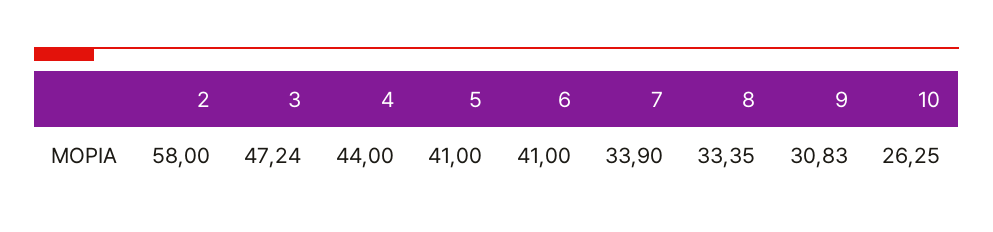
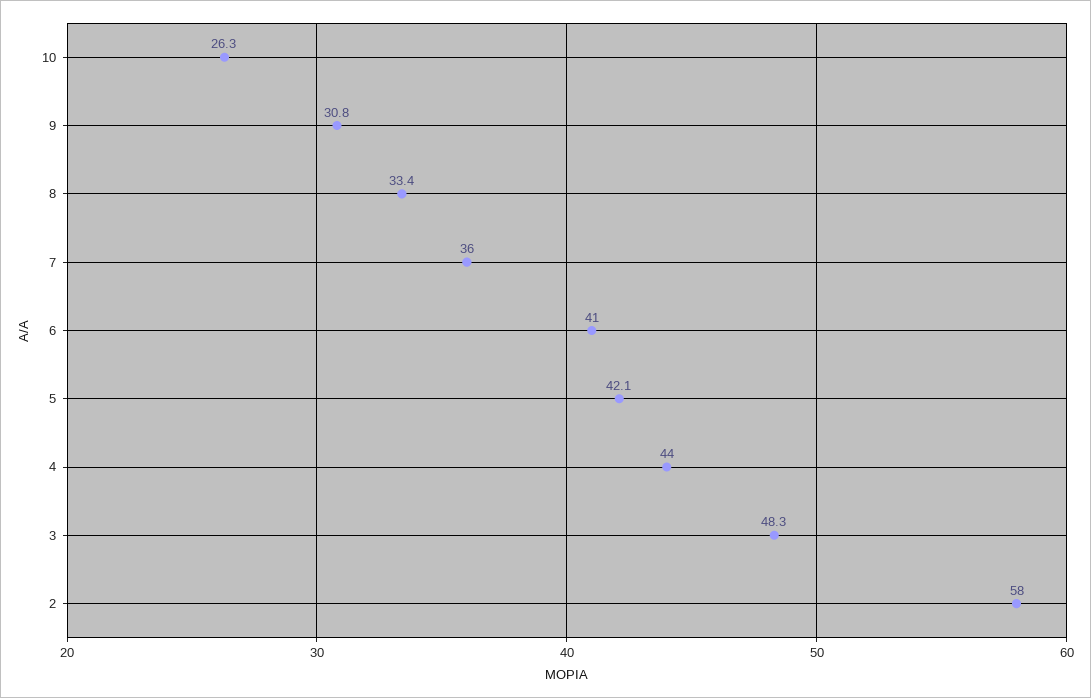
  {
    "2": 58,
-   "3": 47.24,
+   "3": 48.3,
    "4": 44,
-   "5": 41,
+   "5": 42.1,
    "6": 41,
-   "7": 33.9,
+   "7": 36,
    "8": 33.35,
    "9": 30.83,
    "10": 26.25
  }

